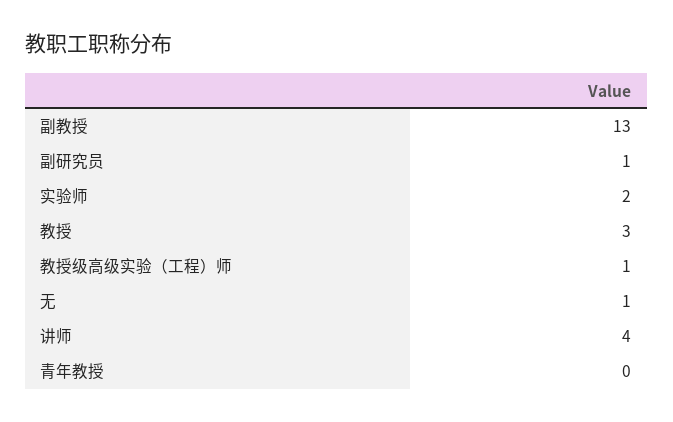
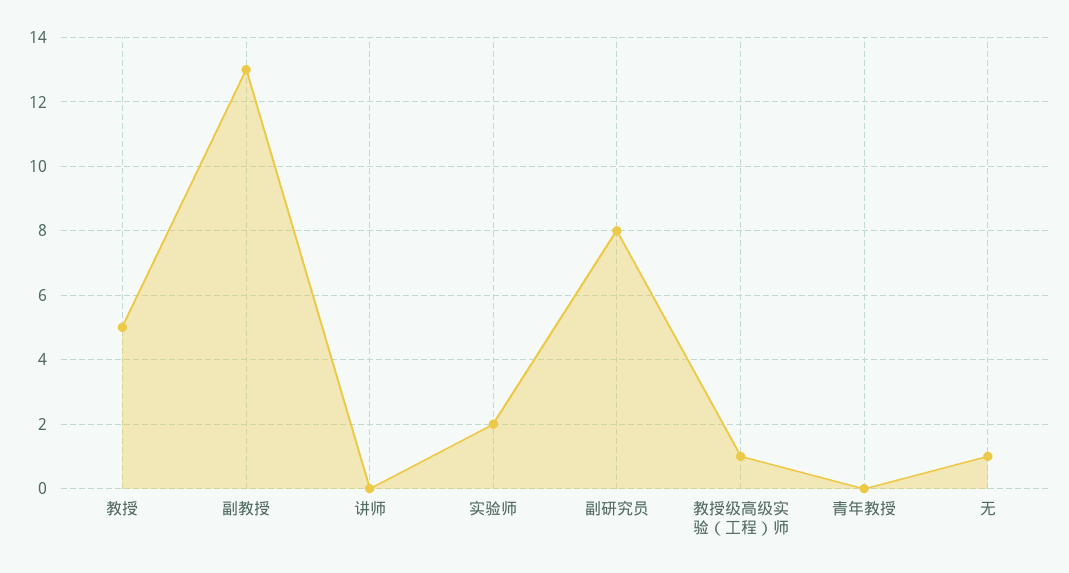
  {
    "副教授": 13,
-   "副研究员": 1,
+   "副研究员": 8,
    "实验师": 2,
-   "教授": 3,
+   "教授": 5,
    "教授级高级实验（工程）师": 1,
    "无": 1,
-   "讲师": 4,
+   "讲师": 0,
    "青年教授": 0
  }

